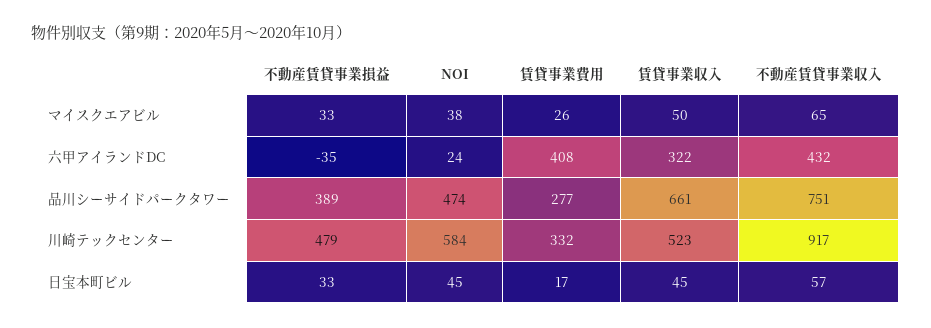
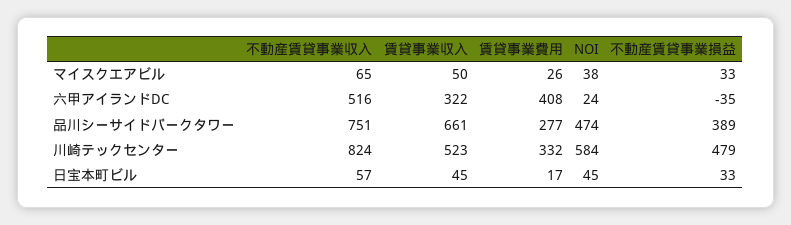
  {
    "不動産賃貸事業損益": {
      "マイスクエアビル": 33,
      "六甲アイランドDC": -35,
      "品川シーサイドパークタワー": 389,
      "川崎テックセンター": 479,
      "日宝本町ビル": 33
    },
    "NOI": {
      "マイスクエアビル": 38,
      "六甲アイランドDC": 24,
      "品川シーサイドパークタワー": 474,
      "川崎テックセンター": 584,
      "日宝本町ビル": 45
    },
    "賃貸事業費用": {
      "マイスクエアビル": 26,
      "六甲アイランドDC": 408,
      "品川シーサイドパークタワー": 277,
      "川崎テックセンター": 332,
      "日宝本町ビル": 17
    },
    "賃貸事業収入": {
      "マイスクエアビル": 50,
      "六甲アイランドDC": 322,
      "品川シーサイドパークタワー": 661,
      "川崎テックセンター": 523,
      "日宝本町ビル": 45
    },
    "不動産賃貸事業収入": {
      "マイスクエアビル": 65,
-     "六甲アイランドDC": 432,
+     "六甲アイランドDC": 516,
      "品川シーサイドパークタワー": 751,
-     "川崎テックセンター": 917,
+     "川崎テックセンター": 824,
      "日宝本町ビル": 57
    }
  }

